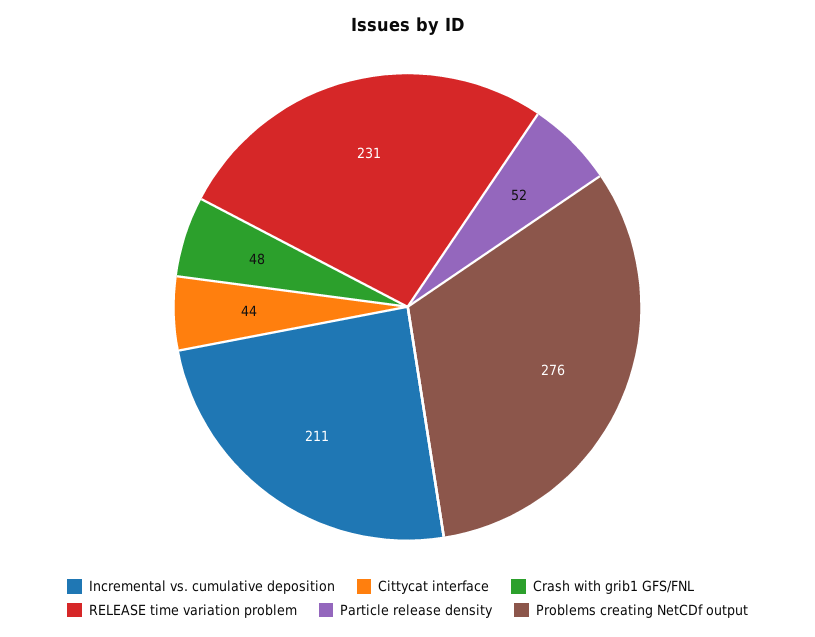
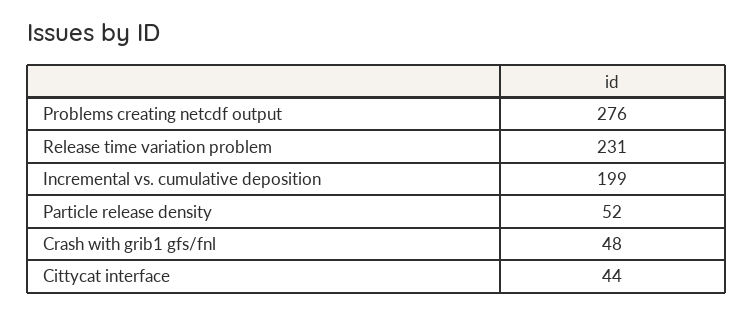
  {
-   "Incremental vs. cumulative deposition": 211,
+   "Incremental vs. cumulative deposition": 199,
    "Cittycat interface": 44,
    "Crash with grib1 GFS/FNL": 48,
    "RELEASE time variation problem": 231,
    "Particle release density": 52,
    "Problems creating NetCDf output": 276
  }

